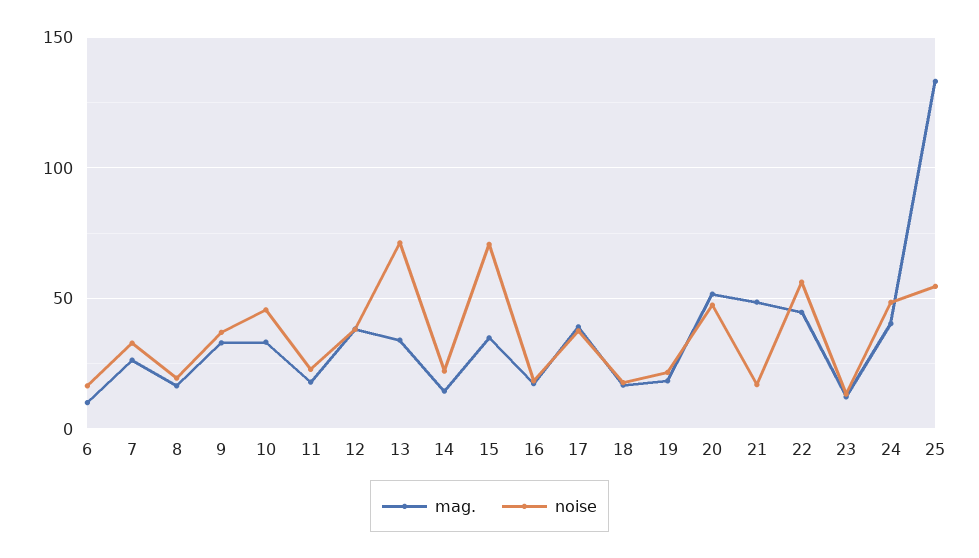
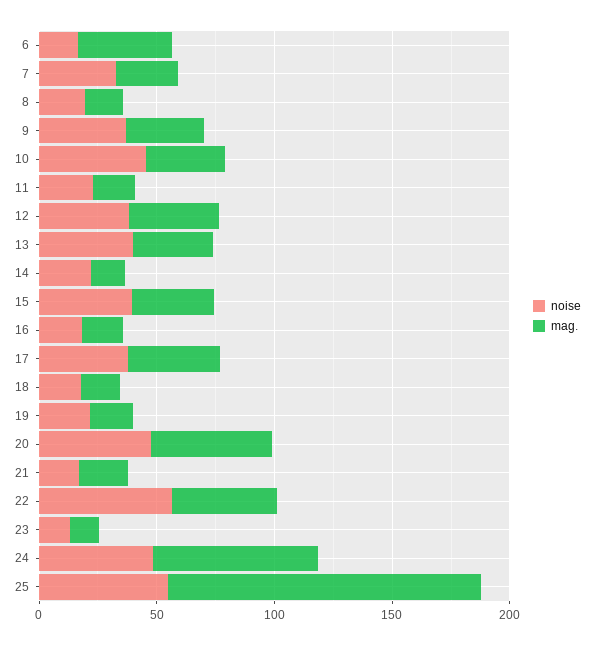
  {
    "mag.": {
-     "6": 10,
+     "6": 40,
      "7": 25,
      "8": 15,
      "9": 35,
      "10": 35,
      "11": 20,
      "12": 40,
      "13": 35,
      "14": 15,
      "15": 35,
      "16": 15,
      "17": 40,
      "18": 15,
      "19": 20,
      "20": 50,
-     "21": 50,
+     "21": 20,
      "22": 45,
      "23": 10,
-     "24": 40,
+     "24": 70,
      "25": 135
    },
    "noise": {
      "6": 15,
      "7": 35,
      "8": 20,
      "9": 35,
      "10": 45,
      "11": 25,
      "12": 40,
-     "13": 70,
+     "13": 40,
      "14": 20,
-     "15": 70,
+     "15": 40,
      "16": 20,
      "17": 40,
      "18": 20,
      "19": 20,
      "20": 45,
      "21": 15,
      "22": 55,
      "23": 15,
      "24": 50,
      "25": 55
    }
  }

